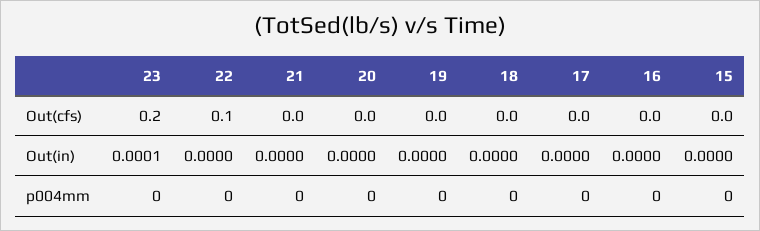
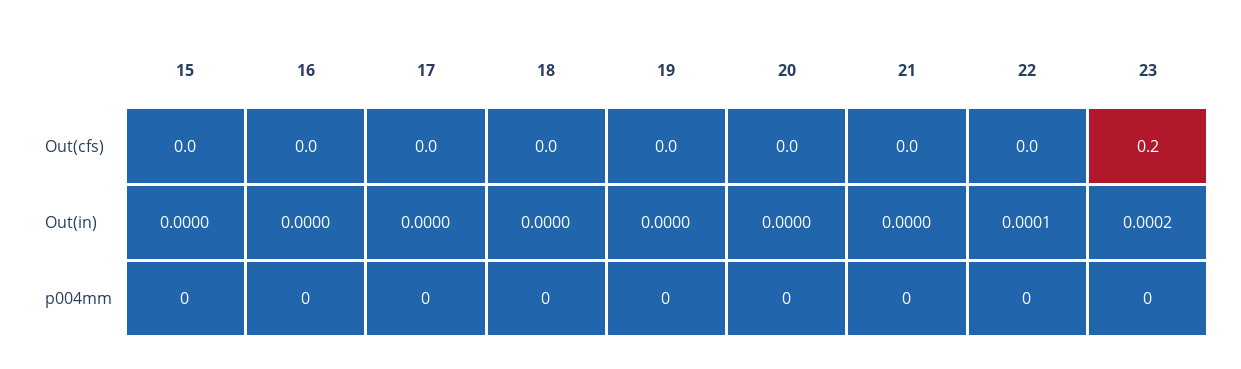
  {
    "23": {
      "Out(cfs)": 0.2,
-     "Out(in)": 0.0001,
+     "Out(in)": 0.0002,
      "p004mm": 0
    },
    "22": {
-     "Out(cfs)": 0.1,
+     "Out(cfs)": 0,
-     "Out(in)": 0,
+     "Out(in)": 0.0001,
      "p004mm": 0
    },
    "21": {
      "Out(cfs)": 0,
      "Out(in)": 0,
      "p004mm": 0
    },
    "20": {
      "Out(cfs)": 0,
      "Out(in)": 0,
      "p004mm": 0
    },
    "19": {
      "Out(cfs)": 0,
      "Out(in)": 0,
      "p004mm": 0
    },
    "18": {
      "Out(cfs)": 0,
      "Out(in)": 0,
      "p004mm": 0
    },
    "17": {
      "Out(cfs)": 0,
      "Out(in)": 0,
      "p004mm": 0
    },
    "16": {
      "Out(cfs)": 0,
      "Out(in)": 0,
      "p004mm": 0
    },
    "15": {
      "Out(cfs)": 0,
      "Out(in)": 0,
      "p004mm": 0
    }
  }

